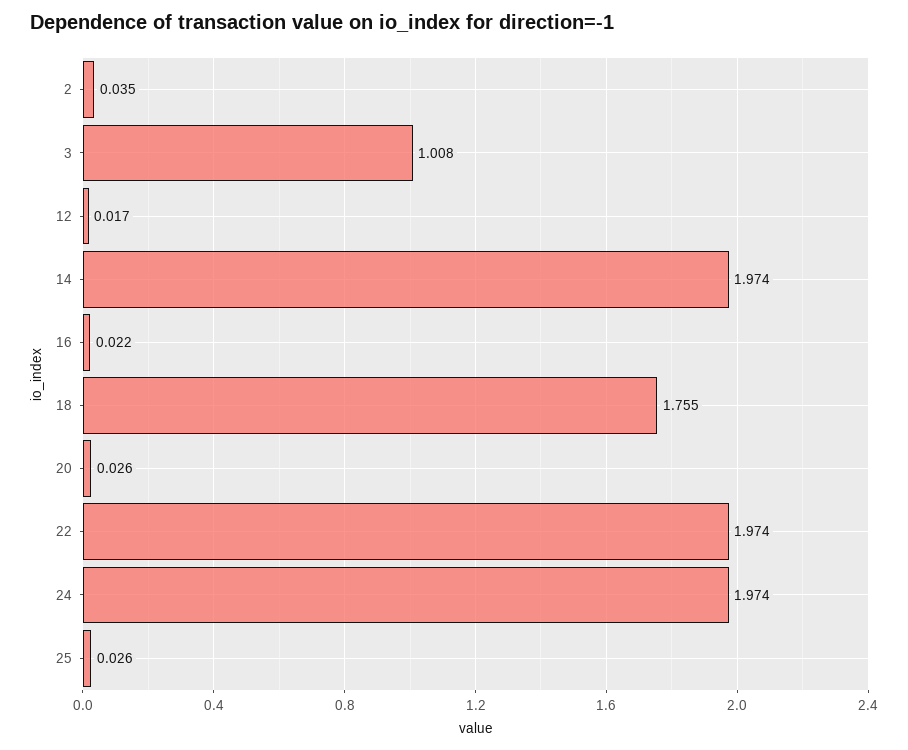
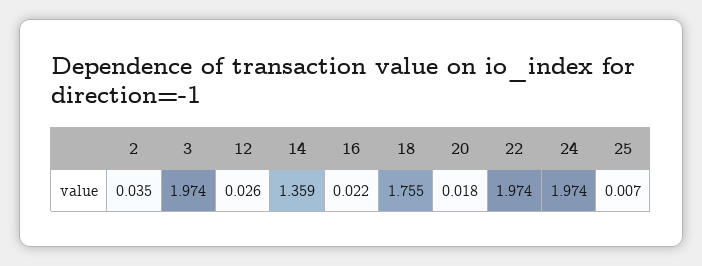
  {
    "2": 0.035,
-   "3": 1.008,
+   "3": 1.974,
-   "12": 0.017,
+   "12": 0.026,
-   "14": 1.974,
+   "14": 1.359,
    "16": 0.022,
    "18": 1.755,
-   "20": 0.026,
+   "20": 0.018,
    "22": 1.974,
    "24": 1.974,
-   "25": 0.026
+   "25": 0.007
  }

